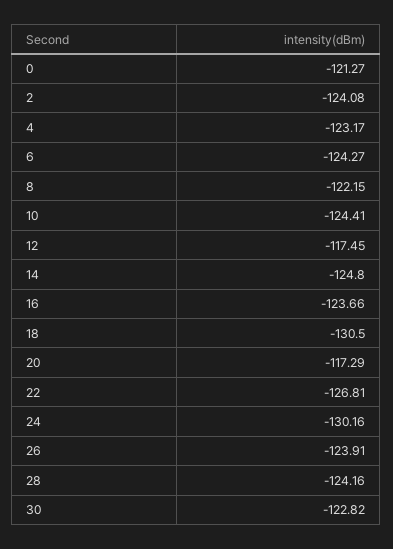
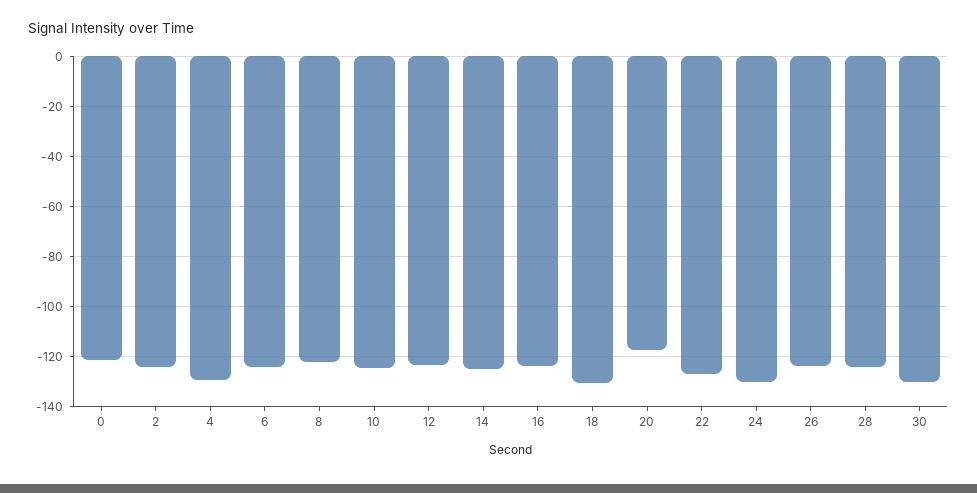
  {
    "0": -121.27,
    "2": -124.08,
-   "4": -123.17,
+   "4": -130,
    "6": -124.27,
    "8": -122.15,
    "10": -124.41,
-   "12": -117.45,
+   "12": -122.5,
    "14": -124.8,
    "16": -123.66,
    "18": -130.5,
    "20": -117.29,
    "22": -126.81,
    "24": -130.16,
    "26": -123.91,
    "28": -124.16,
-   "30": -122.82
+   "30": -130
  }

